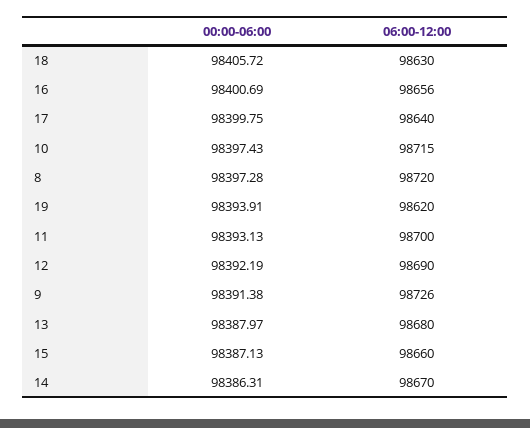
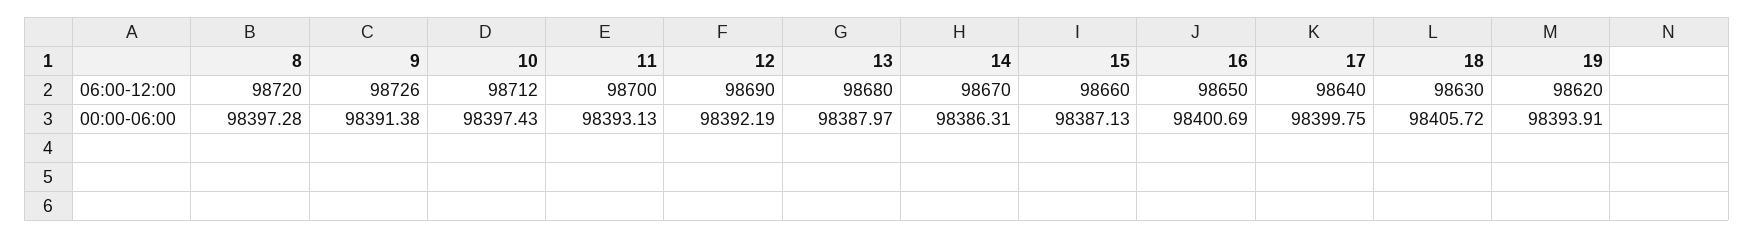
  {
    "00:00-06:00": {
      "18": 98405.72,
      "16": 98400.69,
      "17": 98399.75,
      "10": 98397.43,
      "8": 98397.28,
      "19": 98393.91,
      "11": 98393.13,
      "12": 98392.19,
      "9": 98391.38,
      "13": 98387.97,
      "15": 98387.13,
      "14": 98386.31
    },
    "06:00-12:00": {
      "18": 98630,
-     "16": 98656,
+     "16": 98650,
      "17": 98640,
-     "10": 98715,
+     "10": 98712,
      "8": 98720,
      "19": 98620,
      "11": 98700,
      "12": 98690,
      "9": 98726,
      "13": 98680,
      "15": 98660,
      "14": 98670
    }
  }

